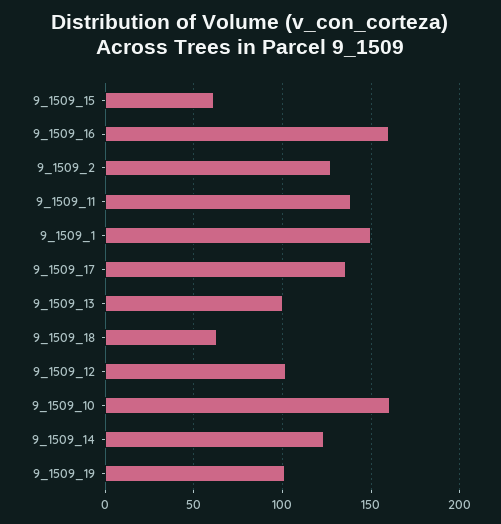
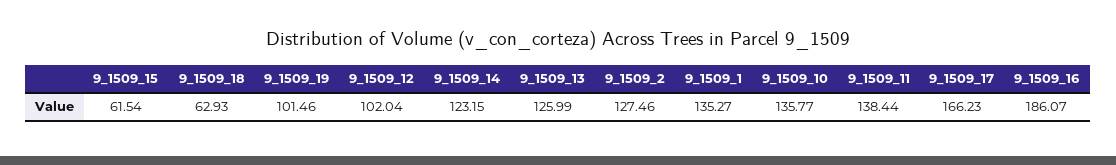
  {
    "9_1509_15": 61.54,
-   "9_1509_16": 160,
+   "9_1509_16": 186.07,
    "9_1509_2": 127.46,
    "9_1509_11": 138.44,
-   "9_1509_1": 150,
+   "9_1509_1": 135.27,
-   "9_1509_17": 135,
+   "9_1509_17": 166.23,
-   "9_1509_13": 100,
+   "9_1509_13": 125.99,
    "9_1509_18": 62.93,
    "9_1509_12": 102.04,
-   "9_1509_10": 160,
+   "9_1509_10": 135.77,
    "9_1509_14": 123.15,
    "9_1509_19": 101.46
  }

